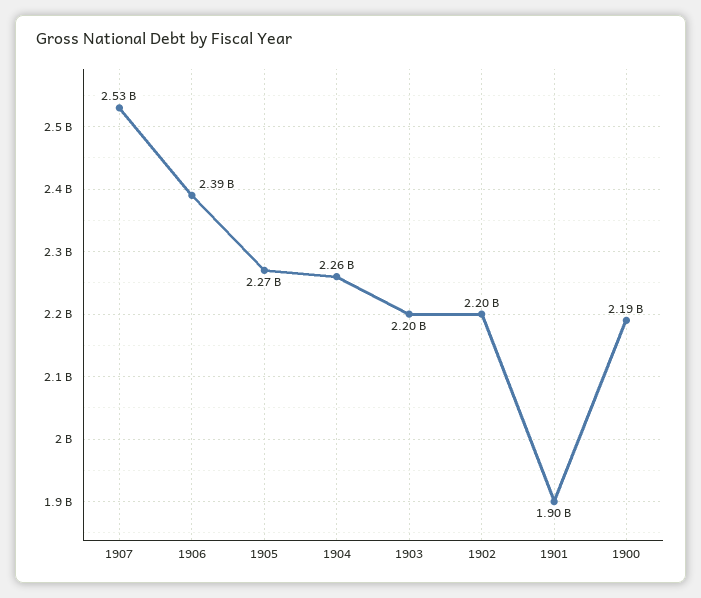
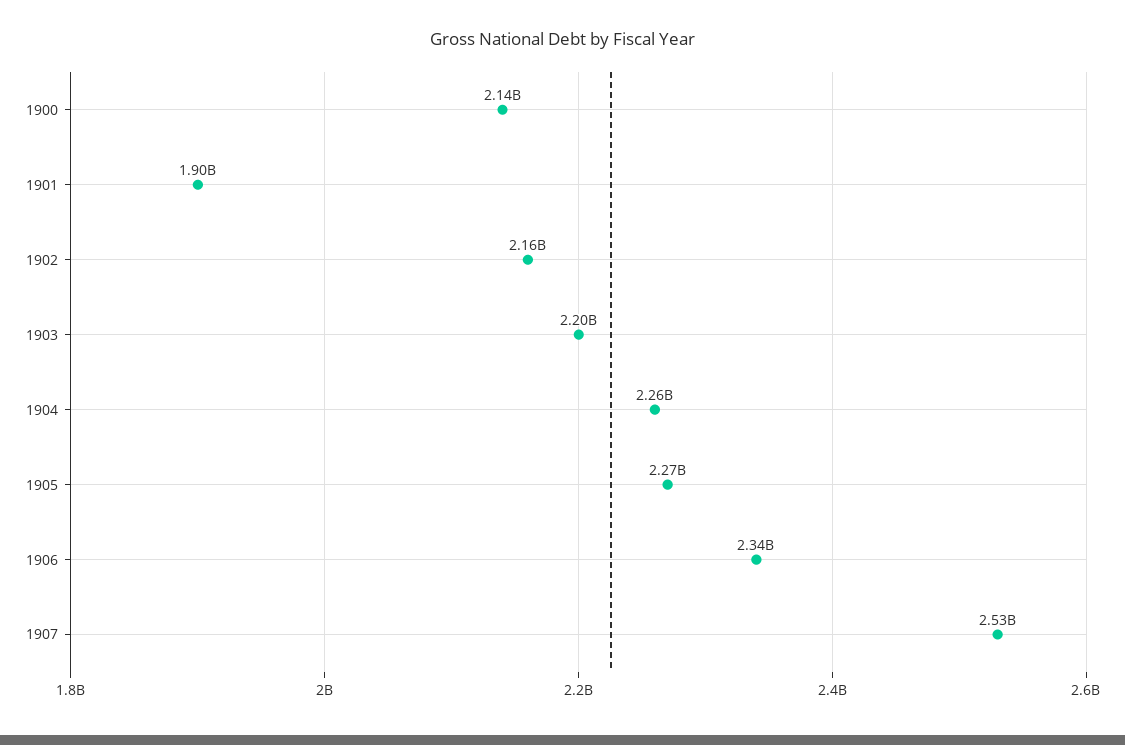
  {
    "1907": 2530000000,
-   "1906": 2390000000,
+   "1906": 2340000000,
    "1905": 2270000000,
    "1904": 2260000000,
    "1903": 2200000000,
-   "1902": 2200000000,
+   "1902": 2160000000,
    "1901": 1900000000,
-   "1900": 2190000000
+   "1900": 2140000000
  }

